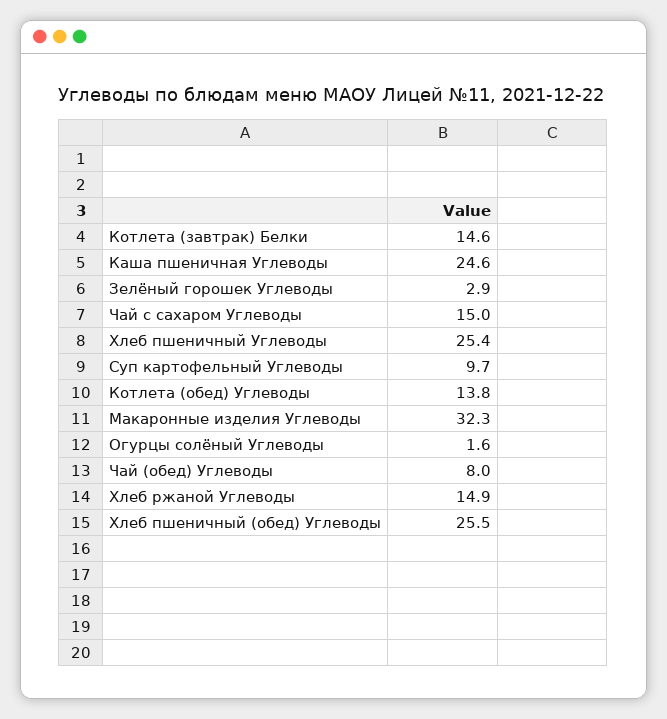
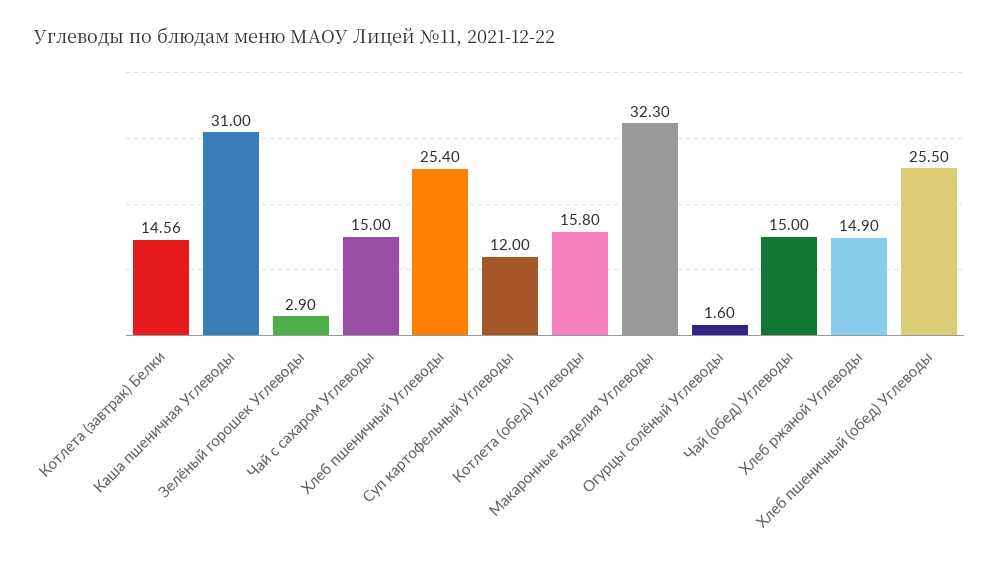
  {
    "Котлета (завтрак) Белки": 14.56,
-   "Каша пшеничная Углеводы": 24.6,
+   "Каша пшеничная Углеводы": 31,
    "Зелёный горошек Углеводы": 2.9,
    "Чай с сахаром Углеводы": 15,
    "Хлеб пшеничный Углеводы": 25.4,
-   "Суп картофельный Углеводы": 9.7,
+   "Суп картофельный Углеводы": 12,
-   "Котлета (обед) Углеводы": 13.8,
+   "Котлета (обед) Углеводы": 15.8,
    "Макаронные изделия Углеводы": 32.3,
    "Огурцы солёный Углеводы": 1.6,
-   "Чай (обед) Углеводы": 8,
+   "Чай (обед) Углеводы": 15,
    "Хлеб ржаной Углеводы": 14.9,
    "Хлеб пшеничный (обед) Углеводы": 25.5
  }

